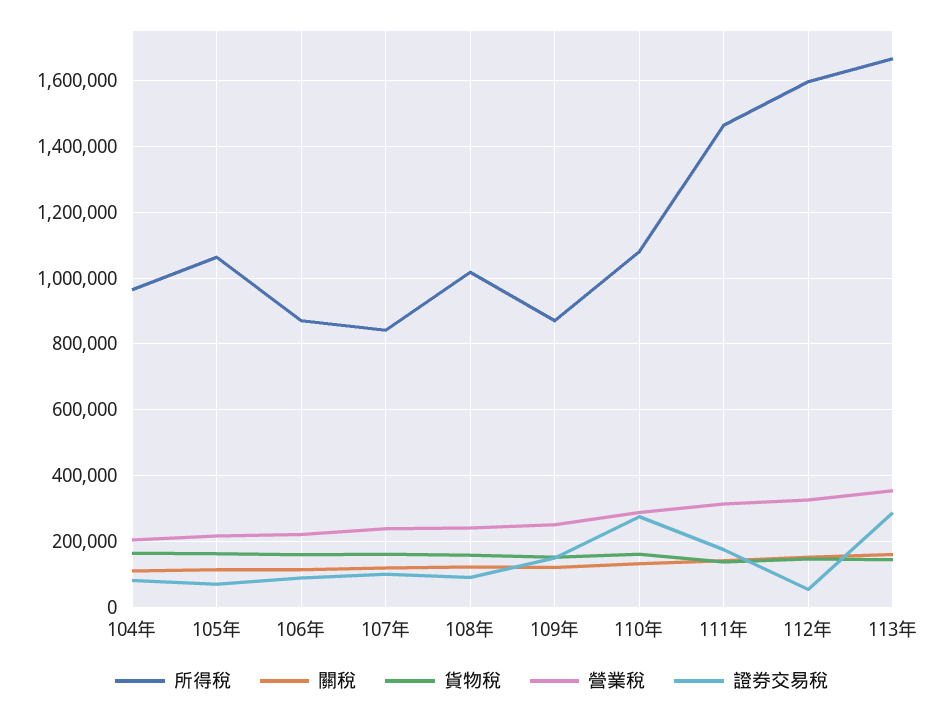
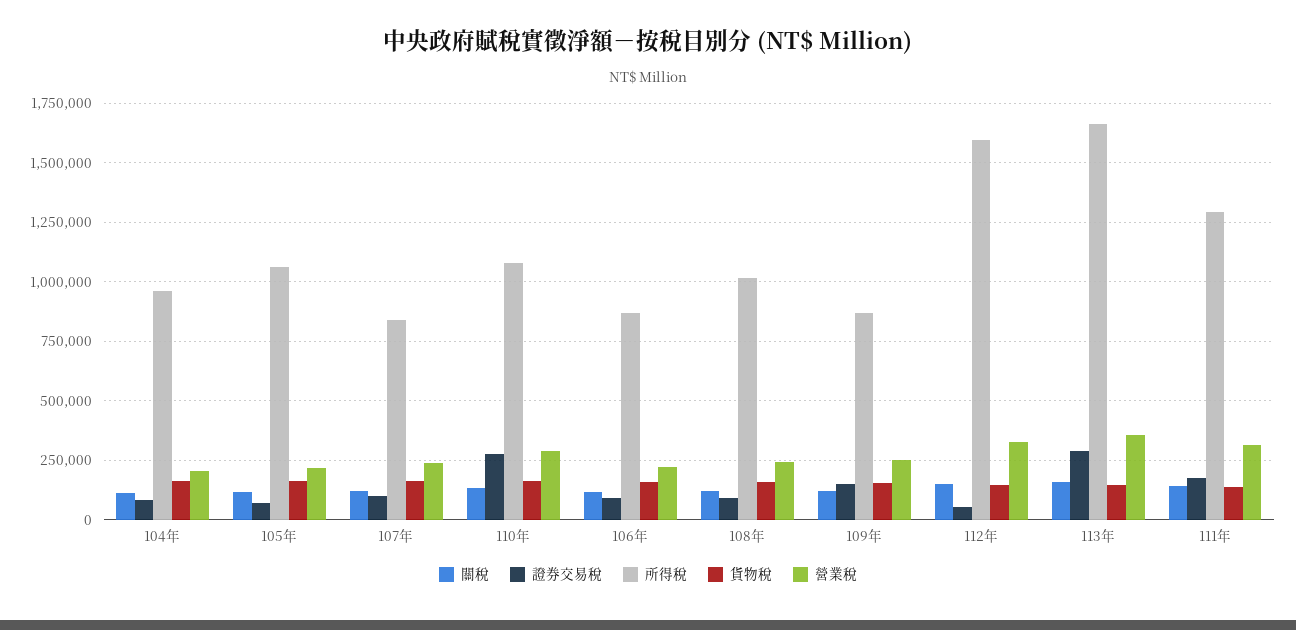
  {
    "所得稅": {
      "104年": 960000,
      "105年": 1060000,
      "106年": 860000,
      "107年": 840000,
      "108年": 1020000,
      "109年": 860000,
      "110年": 1080000,
-     "111年": 1460000,
+     "111年": 1300000,
      "112年": 1600000,
      "113年": 1660000
    },
    "關稅": {
      "104年": 120000,
      "105年": 120000,
      "106年": 120000,
      "107年": 120000,
      "108年": 120000,
      "109年": 120000,
      "110年": 140000,
      "111年": 140000,
      "112年": 160000,
      "113年": 160000
    },
    "貨物稅": {
      "104年": 160000,
      "105年": 160000,
      "106年": 160000,
      "107年": 160000,
      "108年": 160000,
      "109年": 160000,
      "110年": 160000,
      "111年": 140000,
      "112年": 140000,
      "113年": 140000
    },
    "營業稅": {
      "104年": 200000,
      "105年": 220000,
      "106年": 220000,
      "107年": 240000,
      "108年": 240000,
      "109年": 260000,
      "110年": 280000,
      "111年": 320000,
      "112年": 320000,
      "113年": 360000
    },
    "證券交易稅": {
      "104年": 80000,
      "105年": 80000,
      "106年": 80000,
      "107年": 100000,
      "108年": 100000,
      "109年": 160000,
      "110年": 280000,
      "111年": 180000,
      "112年": 60000,
      "113年": 280000
    }
  }

